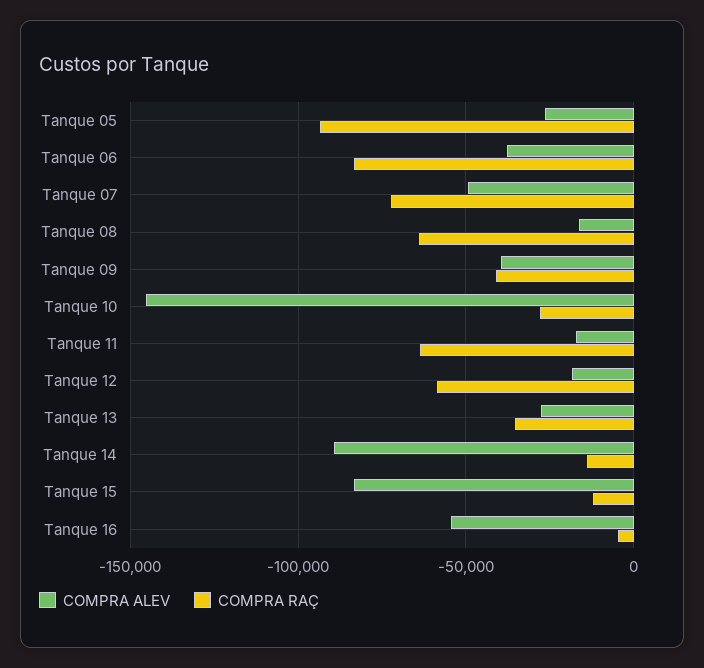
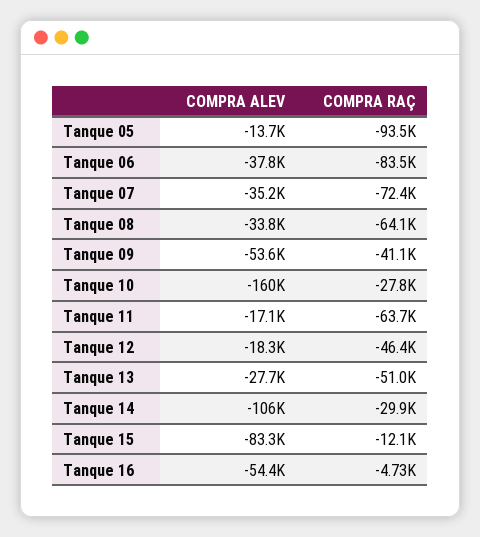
  {
    "COMPRA ALEV": {
-     "Tanque 05": -25000,
+     "Tanque 05": -13700,
      "Tanque 06": -37800,
-     "Tanque 07": -50000,
+     "Tanque 07": -35200,
-     "Tanque 08": -15000,
+     "Tanque 08": -33800,
-     "Tanque 09": -40000,
+     "Tanque 09": -53600,
-     "Tanque 10": -145000,
+     "Tanque 10": -160000,
      "Tanque 11": -17100,
      "Tanque 12": -18300,
      "Tanque 13": -27700,
-     "Tanque 14": -90000,
+     "Tanque 14": -106000,
      "Tanque 15": -83300,
      "Tanque 16": -54400
    },
    "COMPRA RAÇ": {
      "Tanque 05": -93500,
      "Tanque 06": -83500,
      "Tanque 07": -72400,
      "Tanque 08": -64100,
      "Tanque 09": -41100,
      "Tanque 10": -27800,
      "Tanque 11": -63700,
-     "Tanque 12": -60000,
+     "Tanque 12": -46400,
-     "Tanque 13": -35000,
+     "Tanque 13": -51000,
-     "Tanque 14": -15000,
+     "Tanque 14": -29900,
      "Tanque 15": -12100,
      "Tanque 16": -4730
    }
  }

